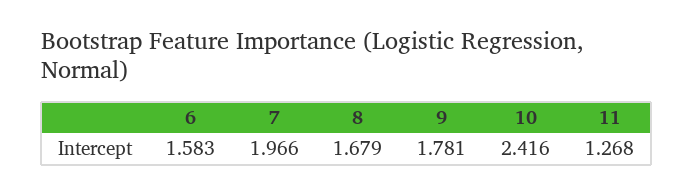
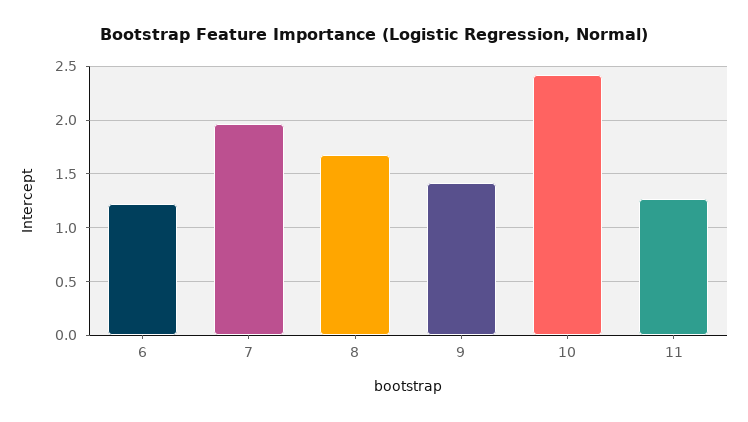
  {
-   "6": 1.583,
+   "6": 1.2,
    "7": 1.966,
    "8": 1.679,
-   "9": 1.781,
+   "9": 1.4,
    "10": 2.416,
    "11": 1.268
  }

